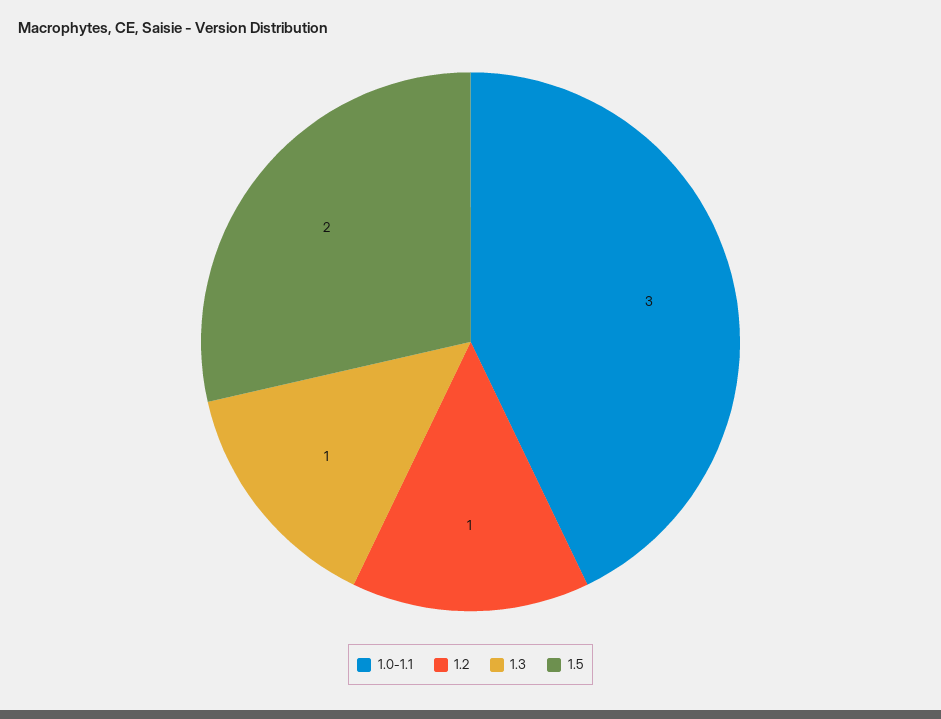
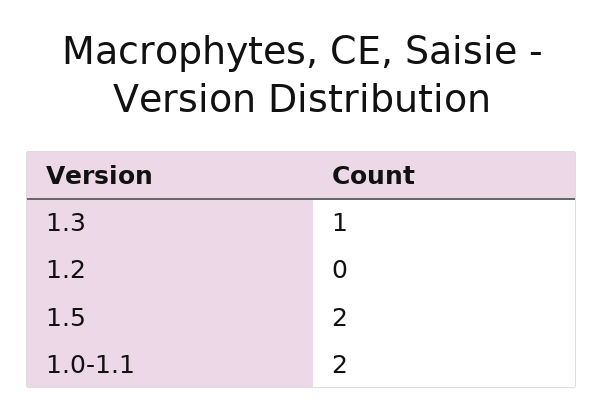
  {
-   "1.0-1.1": 3,
+   "1.0-1.1": 2,
-   "1.2": 1,
+   "1.2": 0,
    "1.3": 1,
    "1.5": 2
  }

